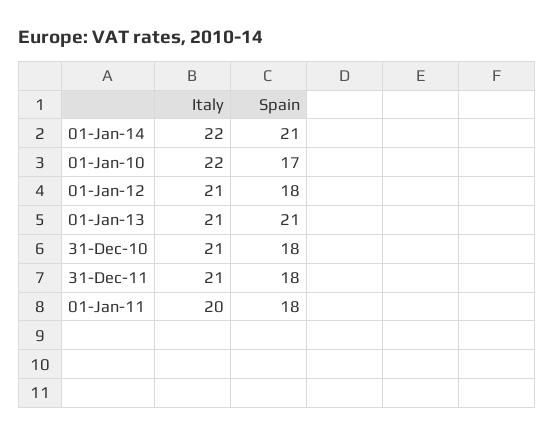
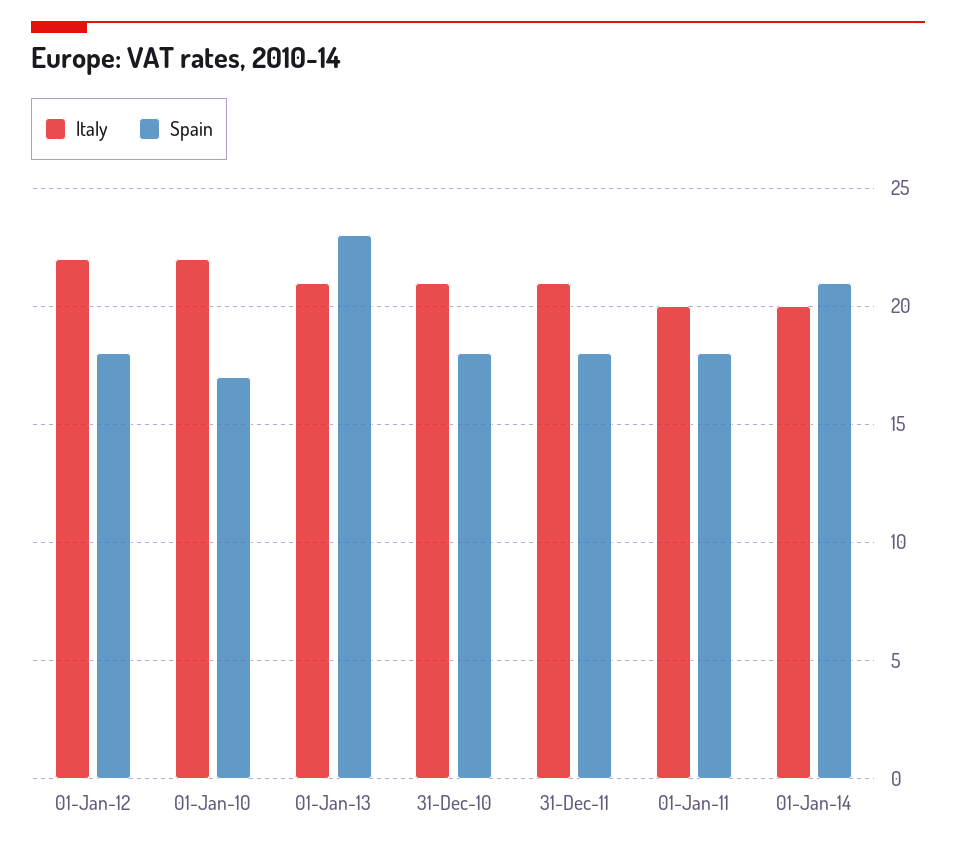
  {
    "Italy": {
-     "01-Jan-14": 22,
+     "01-Jan-14": 20,
      "01-Jan-10": 22,
-     "01-Jan-12": 21,
+     "01-Jan-12": 22,
      "01-Jan-13": 21,
      "31-Dec-10": 21,
      "31-Dec-11": 21,
      "01-Jan-11": 20
    },
    "Spain": {
      "01-Jan-14": 21,
      "01-Jan-10": 17,
      "01-Jan-12": 18,
-     "01-Jan-13": 21,
+     "01-Jan-13": 23,
      "31-Dec-10": 18,
      "31-Dec-11": 18,
      "01-Jan-11": 18
    }
  }

